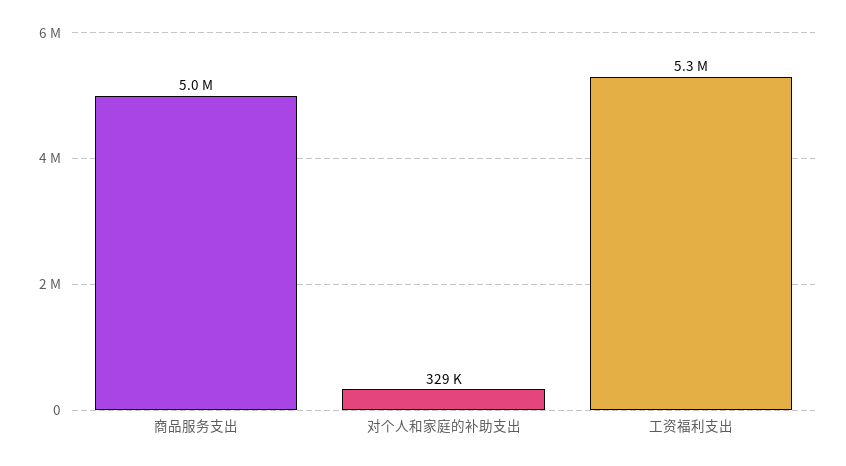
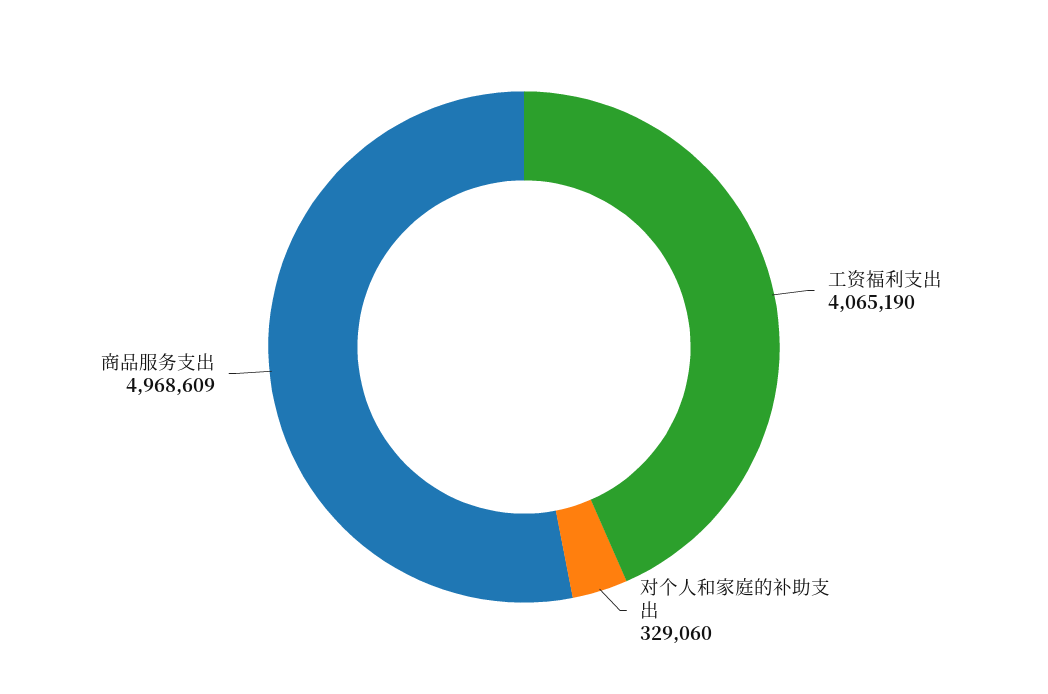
  {
    "商品服务支出": 4968609,
    "对个人和家庭的补助支出": 329060,
-   "工资福利支出": 5300000
+   "工资福利支出": 4065190
  }

